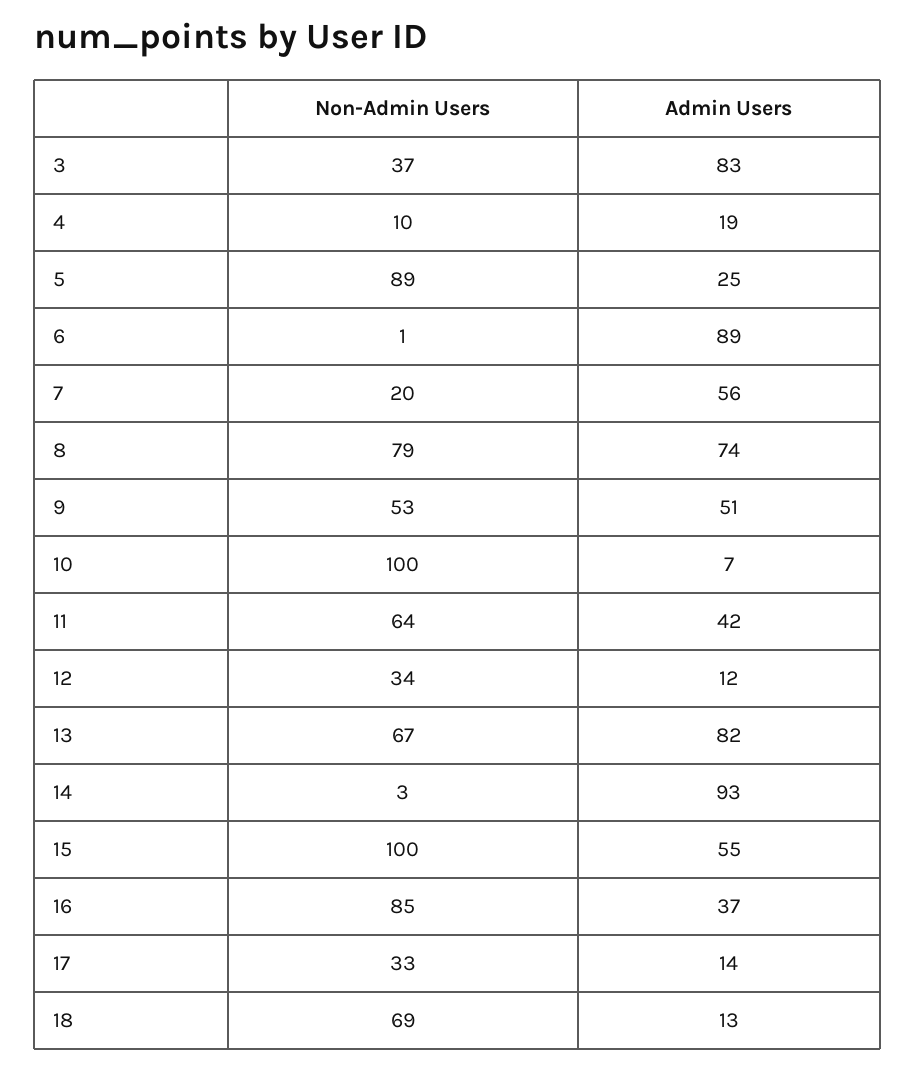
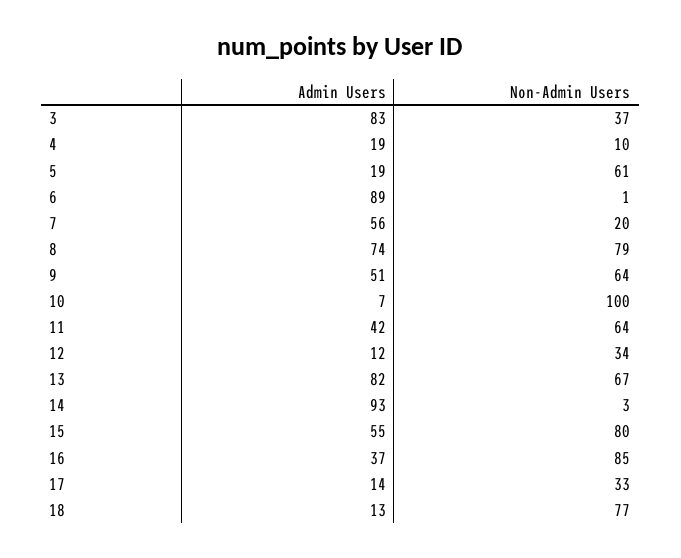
  {
    "Non-Admin Users": {
      "3": 37,
      "4": 10,
-     "5": 89,
+     "5": 61,
      "6": 1,
      "7": 20,
      "8": 79,
-     "9": 53,
+     "9": 64,
      "10": 100,
      "11": 64,
      "12": 34,
      "13": 67,
      "14": 3,
-     "15": 100,
+     "15": 80,
      "16": 85,
      "17": 33,
-     "18": 69
+     "18": 77
    },
    "Admin Users": {
      "3": 83,
      "4": 19,
-     "5": 25,
+     "5": 19,
      "6": 89,
      "7": 56,
      "8": 74,
      "9": 51,
      "10": 7,
      "11": 42,
      "12": 12,
      "13": 82,
      "14": 93,
      "15": 55,
      "16": 37,
      "17": 14,
      "18": 13
    }
  }

